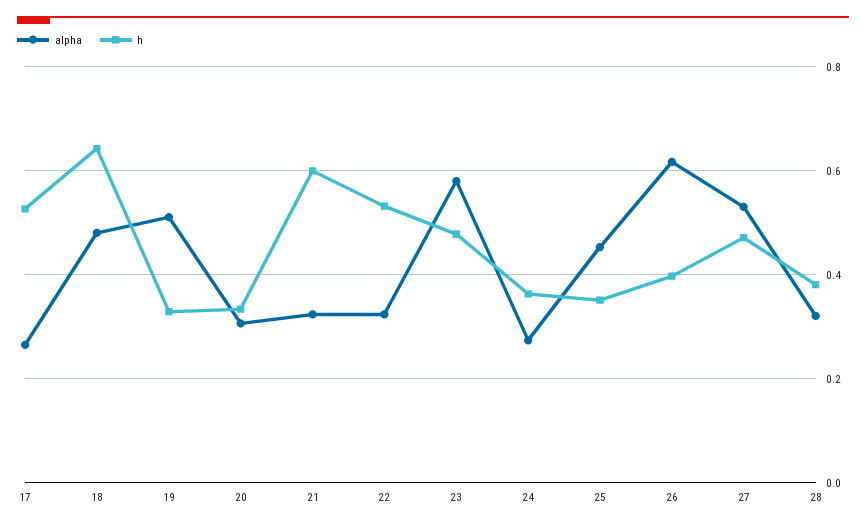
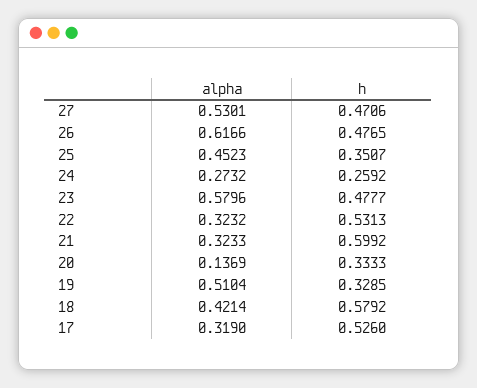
  {
    "alpha": {
-     "17": 0.26,
+     "17": 0.319,
-     "18": 0.48,
+     "18": 0.4214,
      "19": 0.5104,
-     "20": 0.3,
+     "20": 0.1369,
      "21": 0.3233,
      "22": 0.3232,
      "23": 0.5796,
      "24": 0.2732,
      "25": 0.4523,
      "26": 0.6166,
-     "27": 0.5301,
+     "27": 0.5301
-     "28": 0.32
    },
    "h": {
      "17": 0.526,
-     "18": 0.64,
+     "18": 0.5792,
      "19": 0.3285,
      "20": 0.3333,
      "21": 0.5992,
      "22": 0.5313,
      "23": 0.4777,
-     "24": 0.36,
+     "24": 0.2592,
      "25": 0.3507,
-     "26": 0.4,
+     "26": 0.4765,
-     "27": 0.4706,
+     "27": 0.4706
-     "28": 0.38
    }
  }

